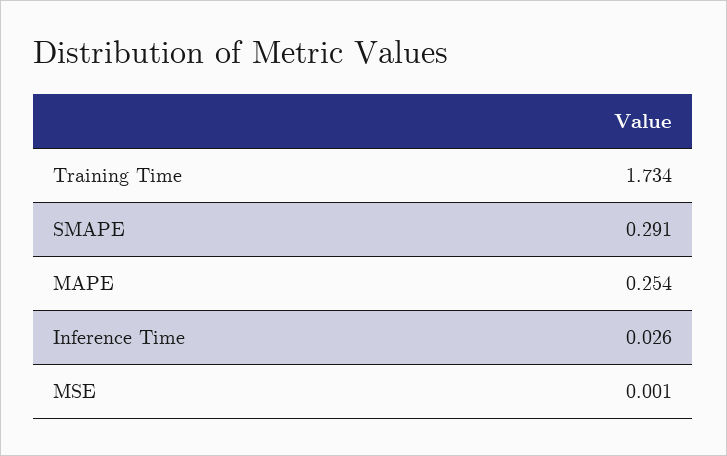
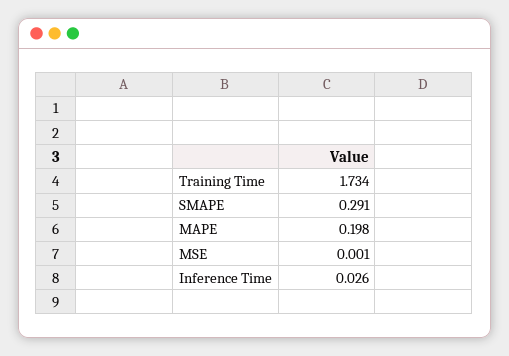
  {
    "Training Time": 1.734,
    "SMAPE": 0.291,
-   "MAPE": 0.254,
+   "MAPE": 0.198,
    "Inference Time": 0.026,
    "MSE": 0.001
  }

